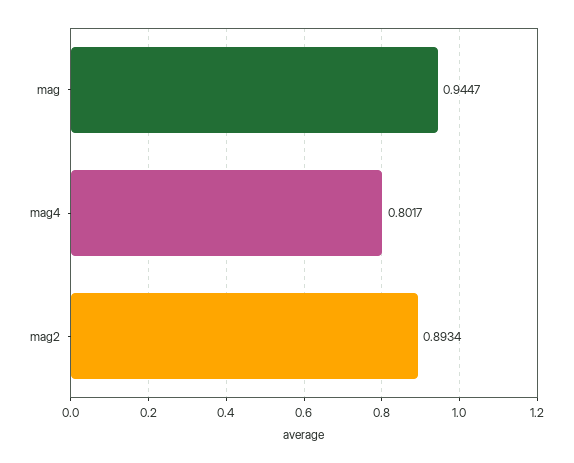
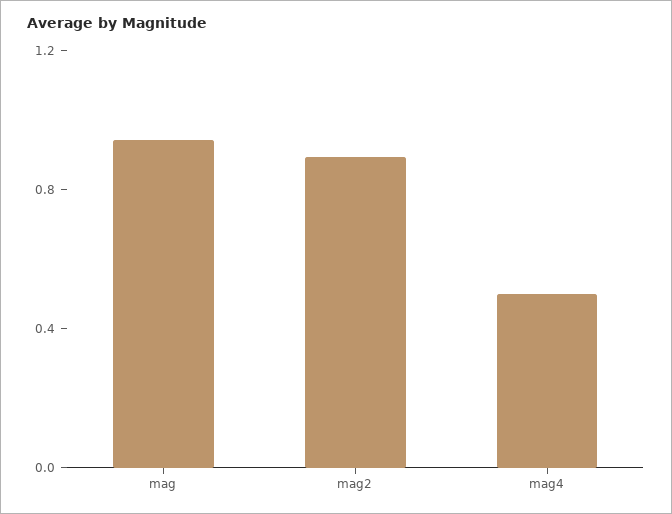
  {
    "mag": 0.9447,
-   "mag4": 0.8017,
+   "mag4": 0.5,
    "mag2": 0.8934
  }

